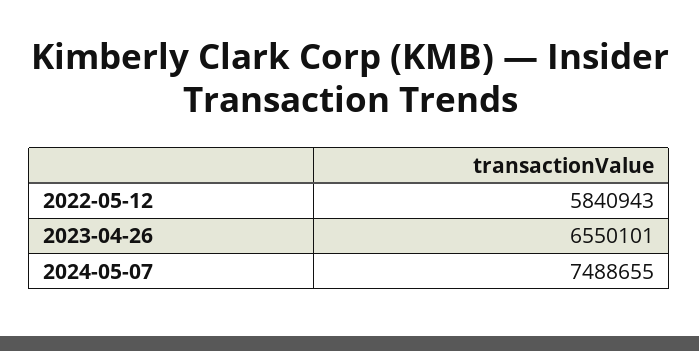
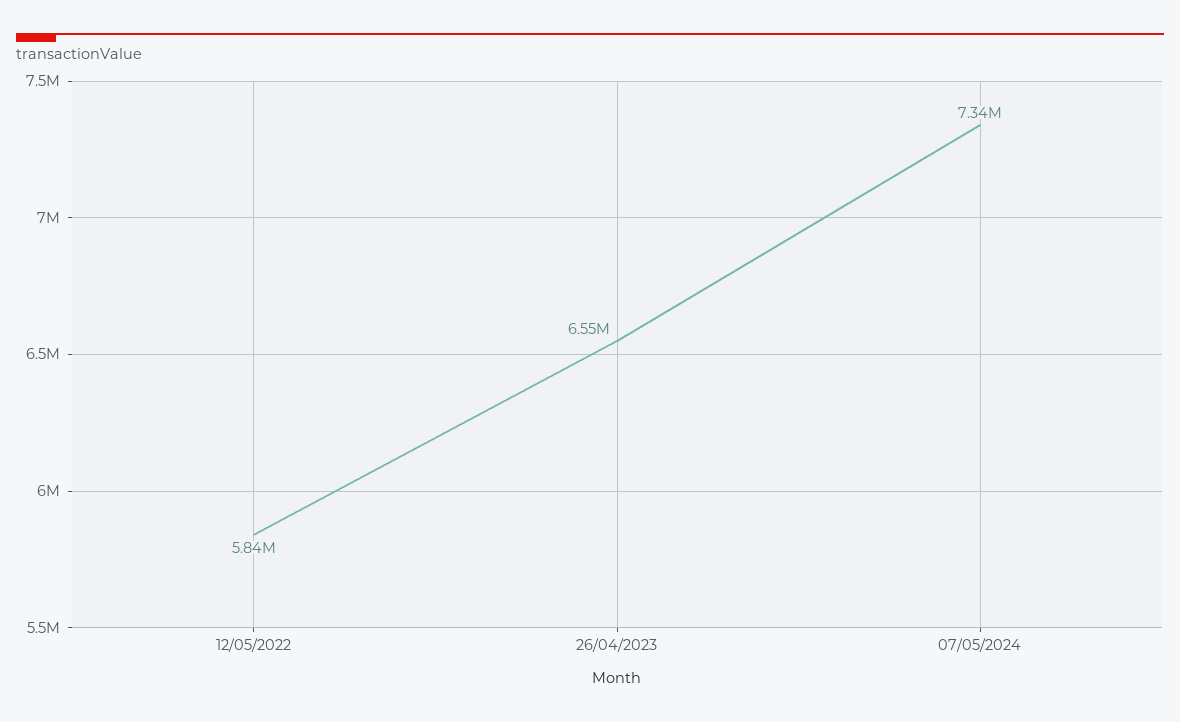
  {
    "2022-05-12": 5840943,
    "2023-04-26": 6550101,
-   "2024-05-07": 7488655
+   "2024-05-07": 7340000
  }

